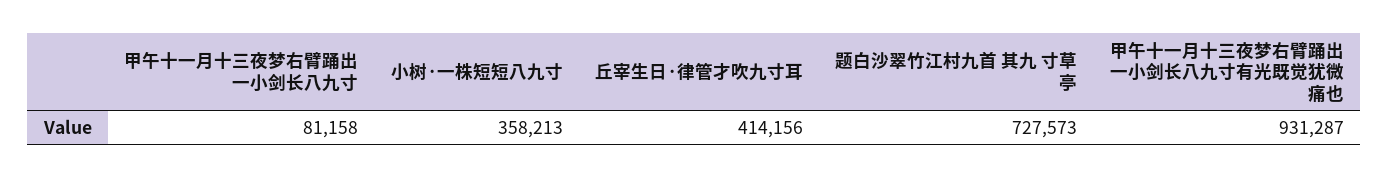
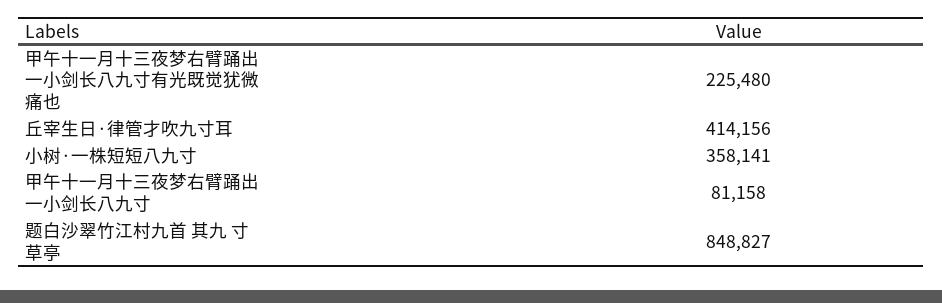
  {
    "甲午十一月十三夜梦右臂踊出一小剑长八九寸": 81158,
-   "小树·一株短短八九寸": 358213,
+   "小树·一株短短八九寸": 358141,
    "丘宰生日·律管才吹九寸耳": 414156,
-   "题白沙翠竹江村九首 其九 寸草亭": 727573,
+   "题白沙翠竹江村九首 其九 寸草亭": 848827,
-   "甲午十一月十三夜梦右臂踊出一小剑长八九寸有光既觉犹微痛也": 931287
+   "甲午十一月十三夜梦右臂踊出一小剑长八九寸有光既觉犹微痛也": 225480
  }

